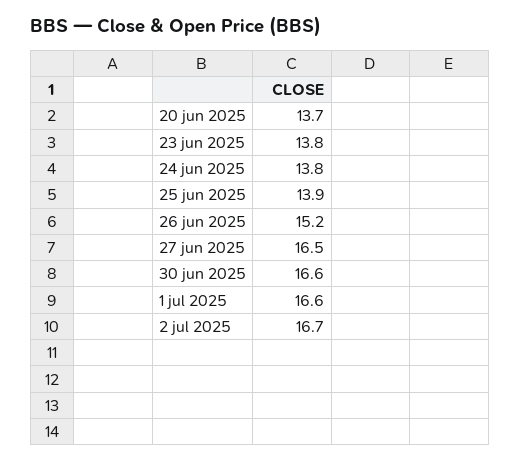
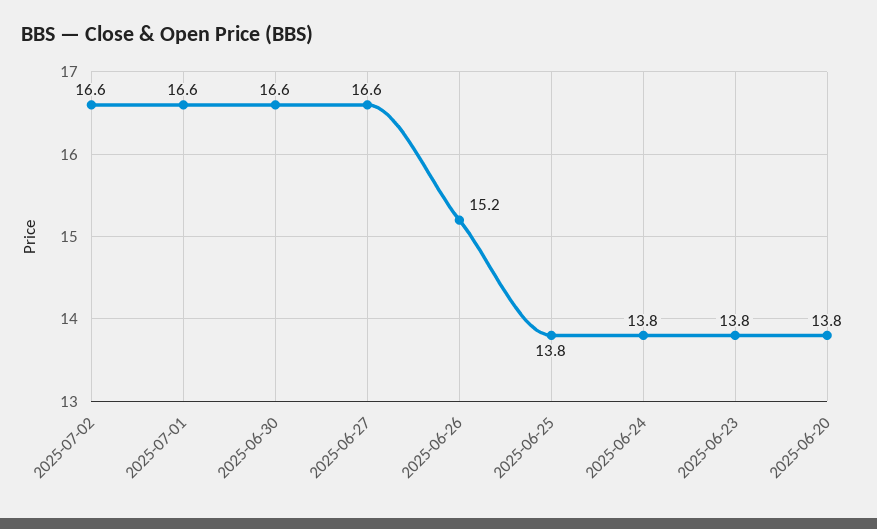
  {
-   "20 jun 2025": 13.7,
+   "20 jun 2025": 13.8,
    "23 jun 2025": 13.8,
    "24 jun 2025": 13.8,
-   "25 jun 2025": 13.9,
+   "25 jun 2025": 13.8,
    "26 jun 2025": 15.2,
-   "27 jun 2025": 16.5,
+   "27 jun 2025": 16.6,
    "30 jun 2025": 16.6,
    "1 jul 2025": 16.6,
-   "2 jul 2025": 16.7
+   "2 jul 2025": 16.6
  }

